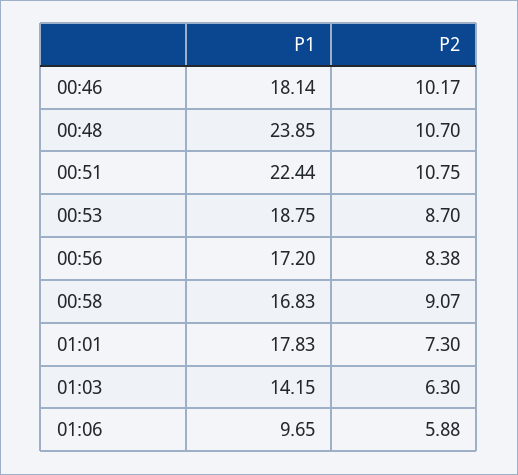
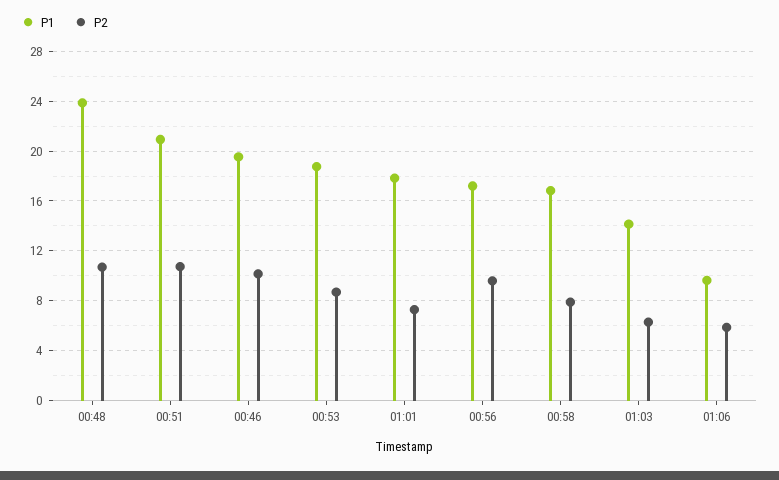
  {
    "P1": {
-     "00:46": 18.14,
+     "00:46": 19.5,
      "00:48": 23.85,
-     "00:51": 22.44,
+     "00:51": 21,
      "00:53": 18.75,
      "00:56": 17.2,
      "00:58": 16.83,
      "01:01": 17.83,
      "01:03": 14.15,
      "01:06": 9.65
    },
    "P2": {
      "00:46": 10.17,
      "00:48": 10.7,
      "00:51": 10.75,
      "00:53": 8.7,
-     "00:56": 8.38,
+     "00:56": 9.5,
-     "00:58": 9.07,
+     "00:58": 8,
      "01:01": 7.3,
      "01:03": 6.3,
      "01:06": 5.88
    }
  }

